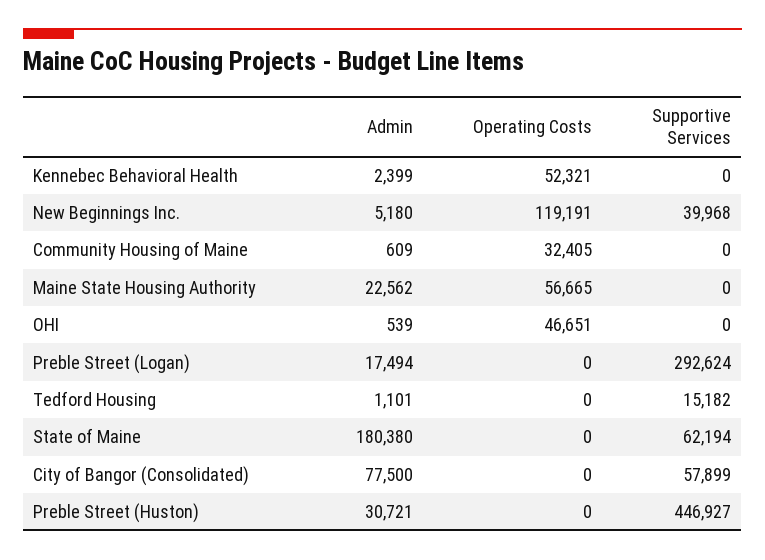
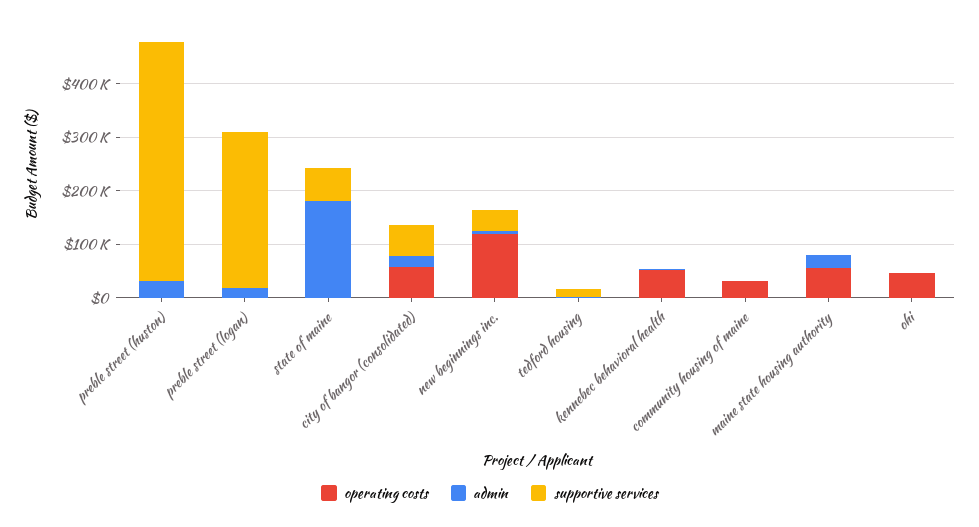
  {
    "Admin": {
      "Kennebec Behavioral Health": 2399,
      "New Beginnings Inc.": 5180,
      "Community Housing of Maine": 609,
      "Maine State Housing Authority": 22562,
      "OHI": 539,
      "Preble Street (Logan)": 17494,
      "Tedford Housing": 1101,
      "State of Maine": 180380,
-     "City of Bangor (Consolidated)": 77500,
+     "City of Bangor (Consolidated)": 20000,
      "Preble Street (Huston)": 30721
    },
    "Operating Costs": {
      "Kennebec Behavioral Health": 52321,
      "New Beginnings Inc.": 119191,
      "Community Housing of Maine": 32405,
      "Maine State Housing Authority": 56665,
      "OHI": 46651,
      "Preble Street (Logan)": 0,
      "Tedford Housing": 0,
      "State of Maine": 0,
-     "City of Bangor (Consolidated)": 0,
+     "City of Bangor (Consolidated)": 60000,
      "Preble Street (Huston)": 0
    },
    "Supportive Services": {
      "Kennebec Behavioral Health": 0,
      "New Beginnings Inc.": 39968,
      "Community Housing of Maine": 0,
      "Maine State Housing Authority": 0,
      "OHI": 0,
      "Preble Street (Logan)": 292624,
      "Tedford Housing": 15182,
      "State of Maine": 62194,
      "City of Bangor (Consolidated)": 57899,
      "Preble Street (Huston)": 446927
    }
  }

